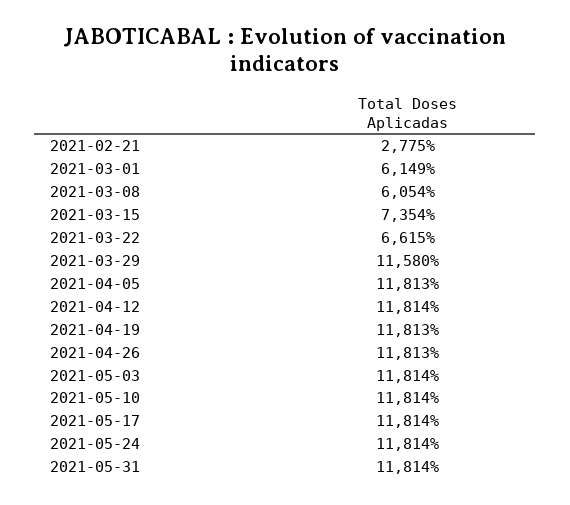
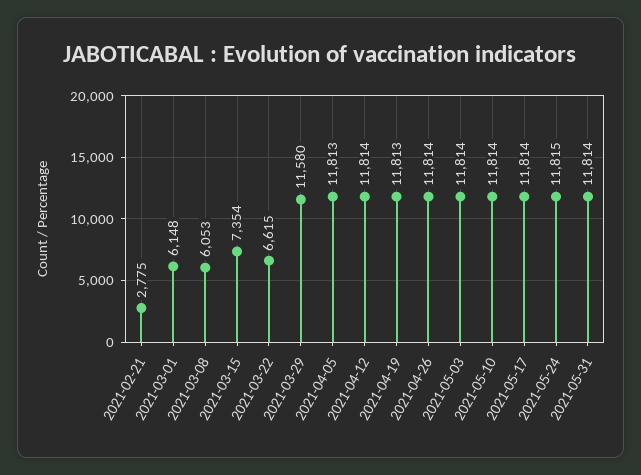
  {
    "2021-02-21": 2775,
-   "2021-03-01": 6149,
+   "2021-03-01": 6148,
-   "2021-03-08": 6054,
+   "2021-03-08": 6053,
    "2021-03-15": 7354,
    "2021-03-22": 6615,
    "2021-03-29": 11580,
    "2021-04-05": 11813,
    "2021-04-12": 11814,
    "2021-04-19": 11813,
-   "2021-04-26": 11813,
+   "2021-04-26": 11814,
    "2021-05-03": 11814,
    "2021-05-10": 11814,
    "2021-05-17": 11814,
-   "2021-05-24": 11814,
+   "2021-05-24": 11815,
    "2021-05-31": 11814
  }

